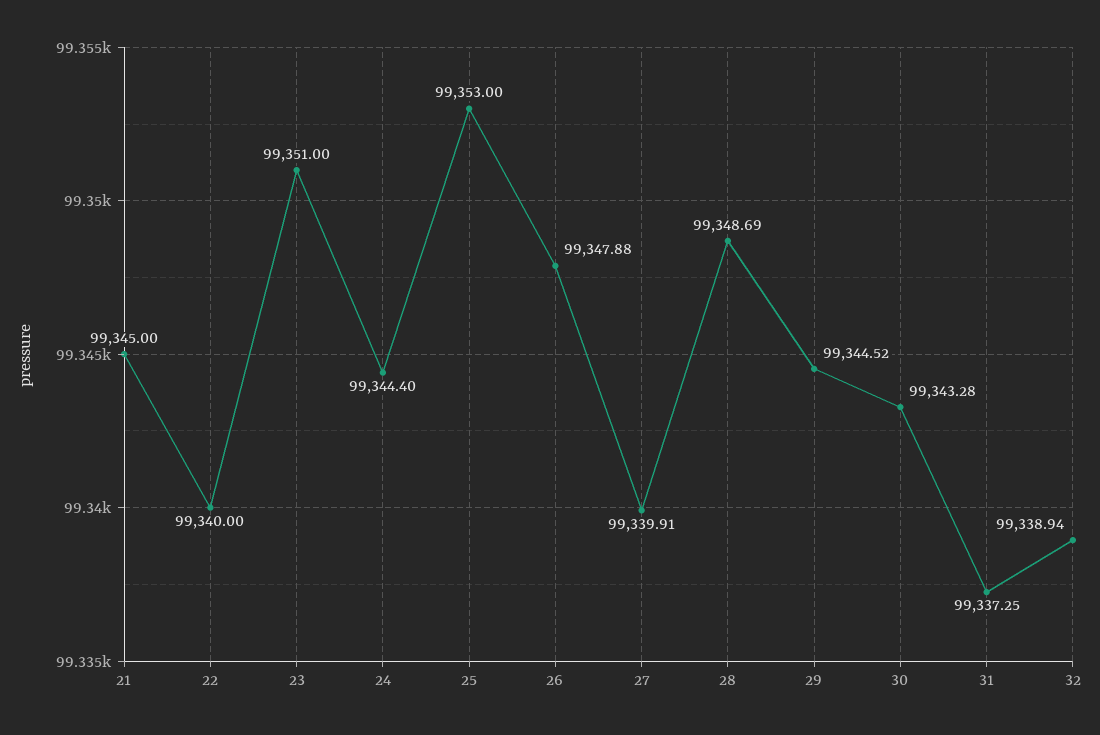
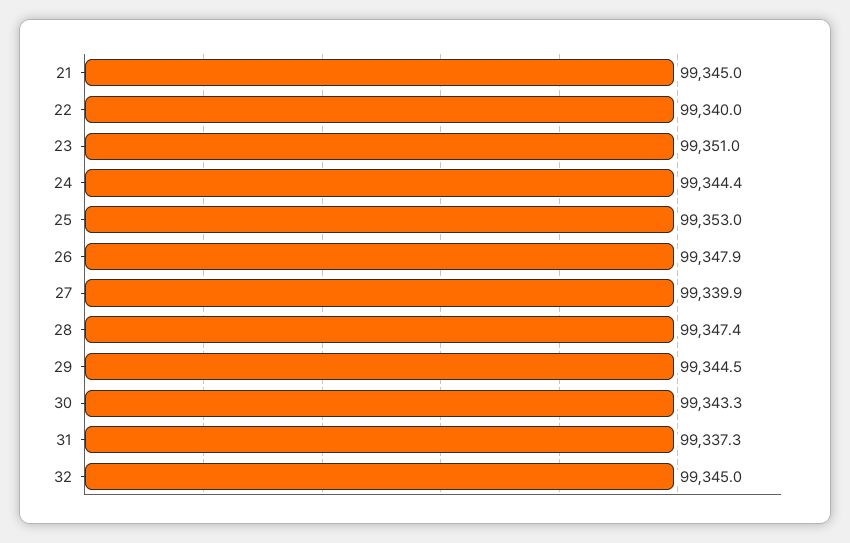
  {
    "21": 99345,
    "22": 99340,
    "23": 99351,
    "24": 99344.4,
    "25": 99353,
    "26": 99347.88,
    "27": 99339.91,
-   "28": 99348.69,
+   "28": 99347.4,
    "29": 99344.52,
    "30": 99343.28,
    "31": 99337.25,
-   "32": 99338.94
+   "32": 99345
  }

